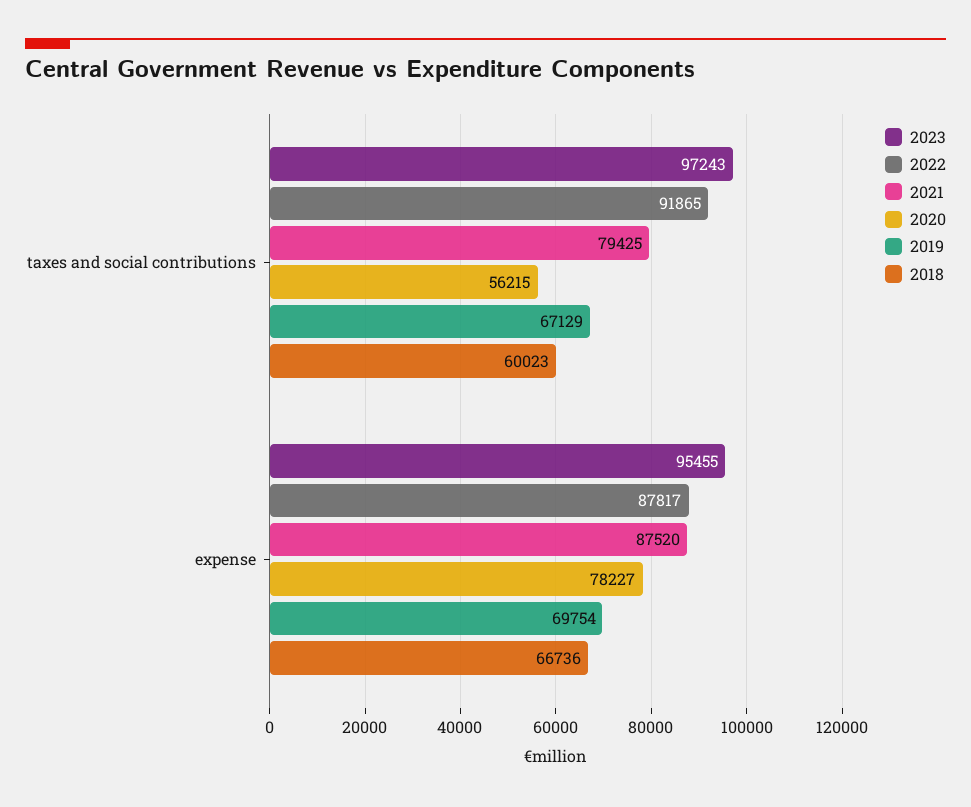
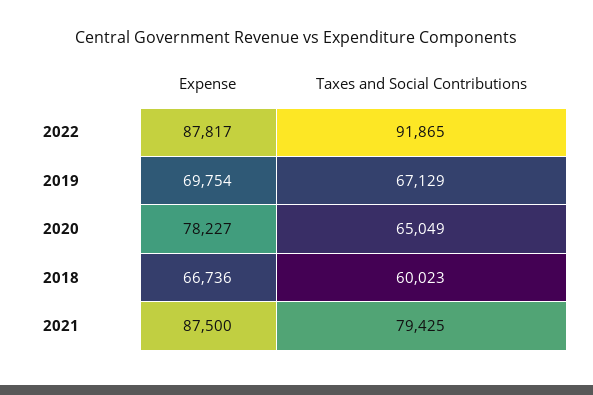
  {
-   "2023": {
-     "taxes and social contributions": 97243,
-     "expense": 95455
-   },
    "2022": {
      "taxes and social contributions": 91865,
      "expense": 87817
    },
    "2021": {
      "taxes and social contributions": 79425,
-     "expense": 87520
+     "expense": 87500
    },
    "2020": {
-     "taxes and social contributions": 56215,
+     "taxes and social contributions": 65049,
      "expense": 78227
    },
    "2019": {
      "taxes and social contributions": 67129,
      "expense": 69754
    },
    "2018": {
      "taxes and social contributions": 60023,
      "expense": 66736
    }
  }

